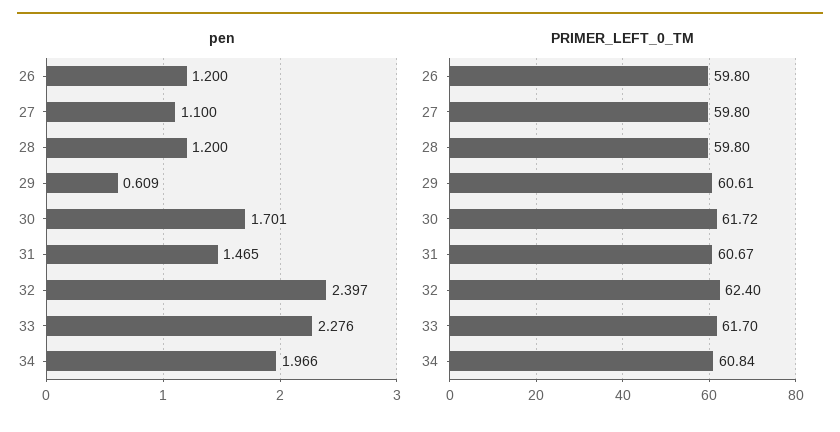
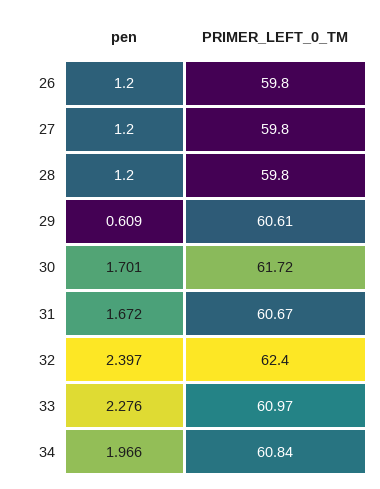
  {
    "pen": {
      "26": 1.2,
-     "27": 1.1,
+     "27": 1.2,
      "28": 1.2,
      "29": 0.609,
      "30": 1.701,
-     "31": 1.465,
+     "31": 1.672,
      "32": 2.397,
      "33": 2.276,
      "34": 1.966
    },
    "PRIMER_LEFT_0_TM": {
      "26": 59.8,
      "27": 59.8,
      "28": 59.8,
      "29": 60.61,
      "30": 61.72,
      "31": 60.67,
      "32": 62.4,
-     "33": 61.7,
+     "33": 60.97,
      "34": 60.84
    }
  }

